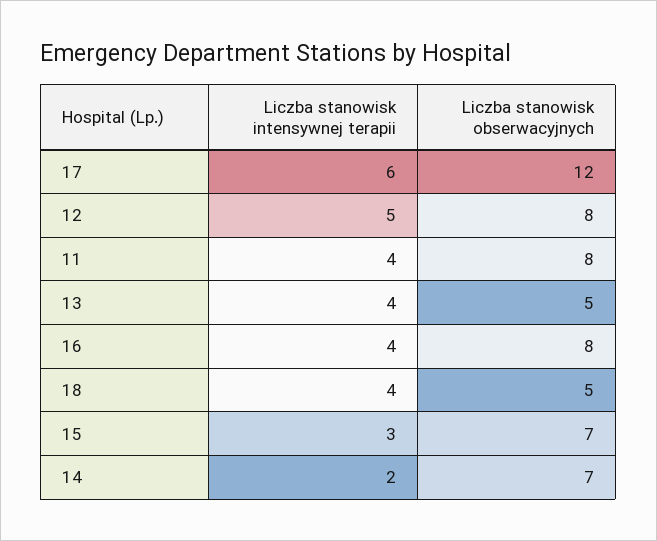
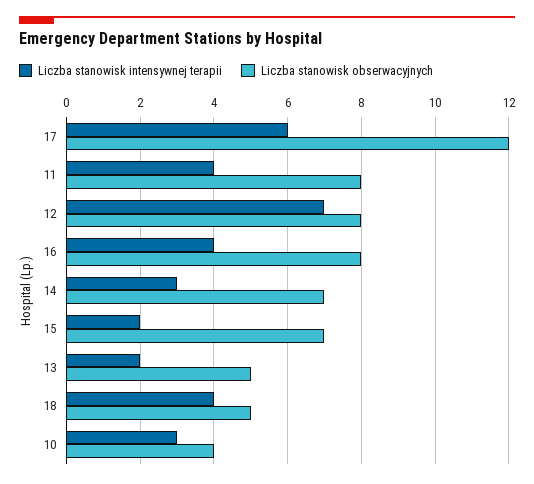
  {
    "Liczba stanowisk intensywnej terapii": {
      "17": 6,
-     "12": 5,
+     "12": 7,
      "11": 4,
-     "13": 4,
+     "13": 2,
      "16": 4,
      "18": 4,
-     "15": 3,
+     "15": 2,
-     "14": 2
+     "14": 3,
+     "10": 3
    },
    "Liczba stanowisk obserwacyjnych": {
      "17": 12,
      "12": 8,
      "11": 8,
      "13": 5,
      "16": 8,
      "18": 5,
      "15": 7,
-     "14": 7
+     "14": 7,
+     "10": 4
    }
  }

